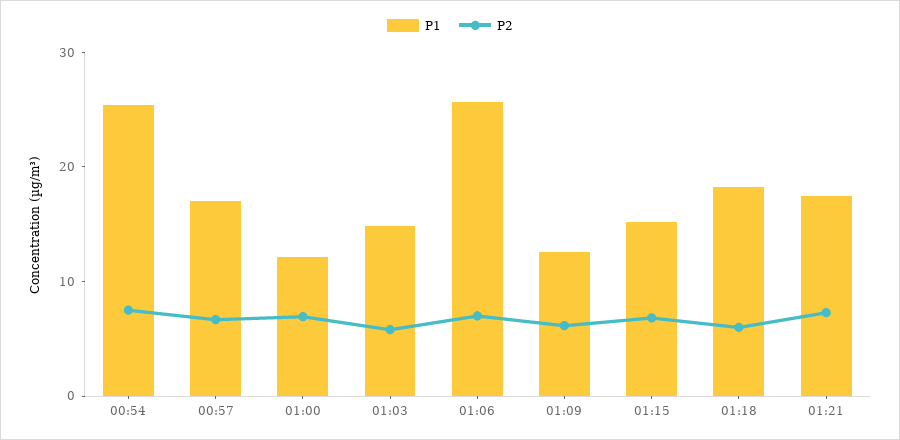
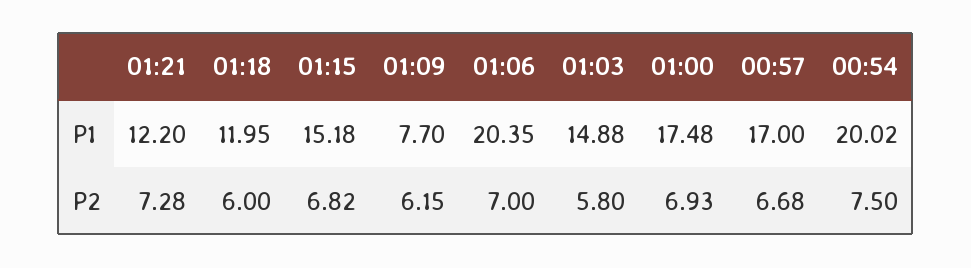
  {
    "P1": {
-     "00:54": 26,
+     "00:54": 20.02,
      "00:57": 17,
-     "01:00": 12,
+     "01:00": 17.48,
      "01:03": 14.88,
-     "01:06": 26,
+     "01:06": 20.35,
-     "01:09": 12,
+     "01:09": 7.7,
      "01:15": 15.18,
-     "01:18": 18,
+     "01:18": 11.95,
-     "01:21": 18
+     "01:21": 12.2
    },
    "P2": {
      "00:54": 7.5,
      "00:57": 6.68,
      "01:00": 6.93,
      "01:03": 5.8,
      "01:06": 7,
      "01:09": 6.15,
      "01:15": 6.82,
      "01:18": 6,
      "01:21": 7.28
    }
  }

